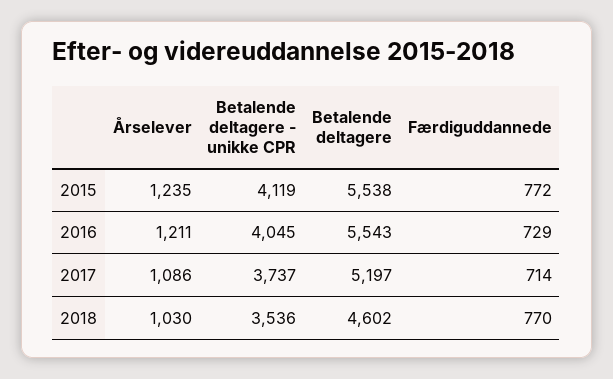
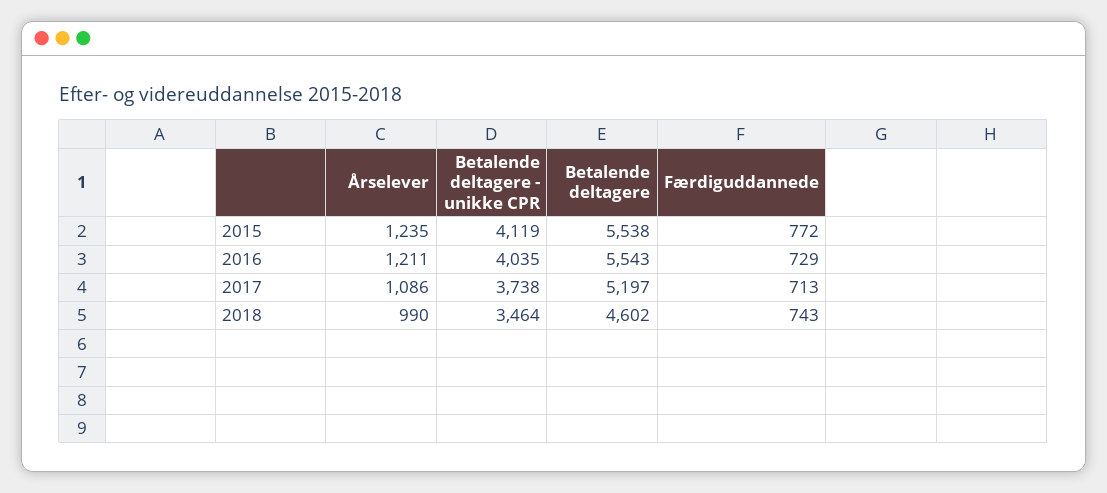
  {
    "Årselever": {
      "2015": 1235,
      "2016": 1211,
      "2017": 1086,
-     "2018": 1030
+     "2018": 990
    },
    "Betalende deltagere - unikke CPR": {
      "2015": 4119,
-     "2016": 4045,
+     "2016": 4035,
-     "2017": 3737,
+     "2017": 3738,
-     "2018": 3536
+     "2018": 3464
    },
    "Betalende deltagere": {
      "2015": 5538,
      "2016": 5543,
      "2017": 5197,
      "2018": 4602
    },
    "Færdiguddannede": {
      "2015": 772,
      "2016": 729,
-     "2017": 714,
+     "2017": 713,
-     "2018": 770
+     "2018": 743
    }
  }

